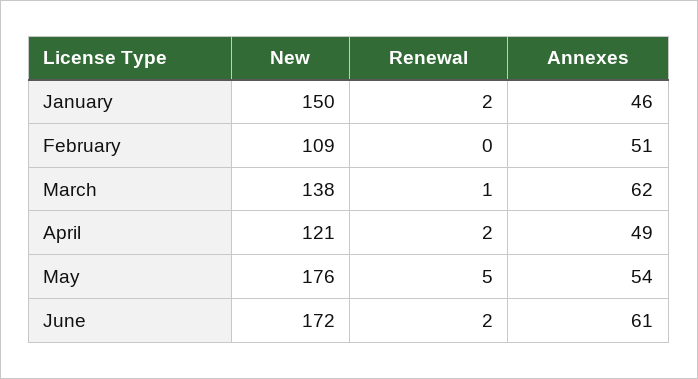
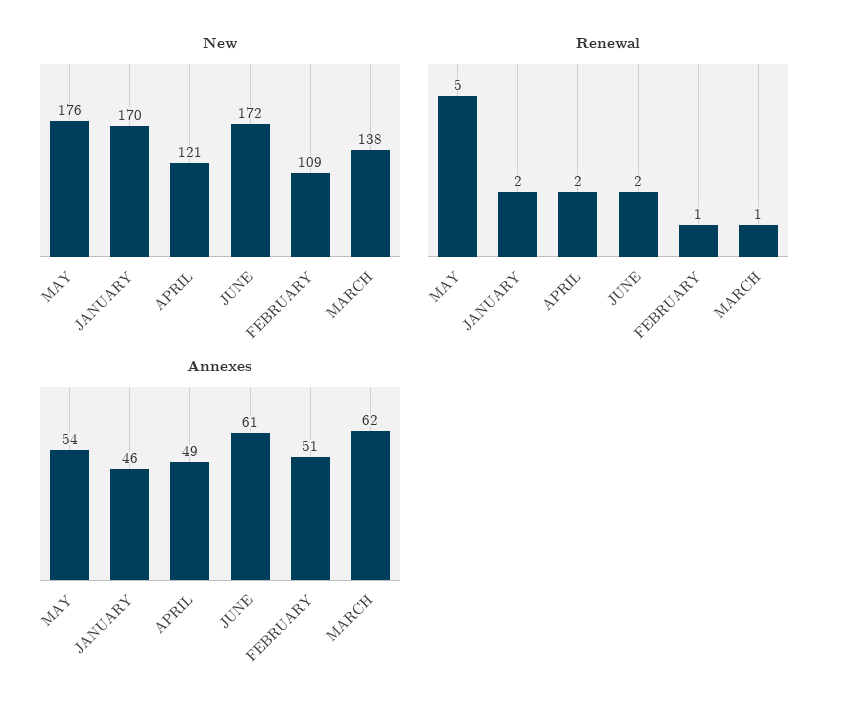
  {
    "New": {
-     "January": 150,
+     "January": 170,
      "February": 109,
      "March": 138,
      "April": 121,
      "May": 176,
      "June": 172
    },
    "Renewal": {
      "January": 2,
-     "February": 0,
+     "February": 1,
      "March": 1,
      "April": 2,
      "May": 5,
      "June": 2
    },
    "Annexes": {
      "January": 46,
      "February": 51,
      "March": 62,
      "April": 49,
      "May": 54,
      "June": 61
    }
  }

